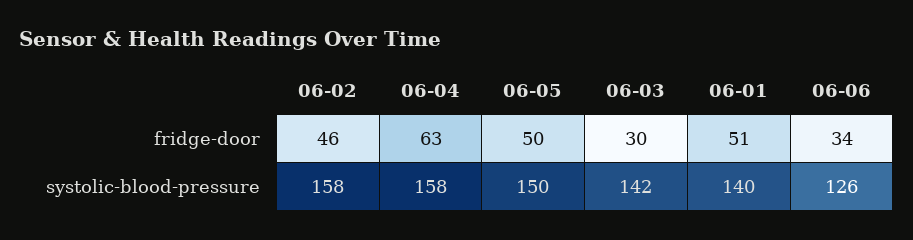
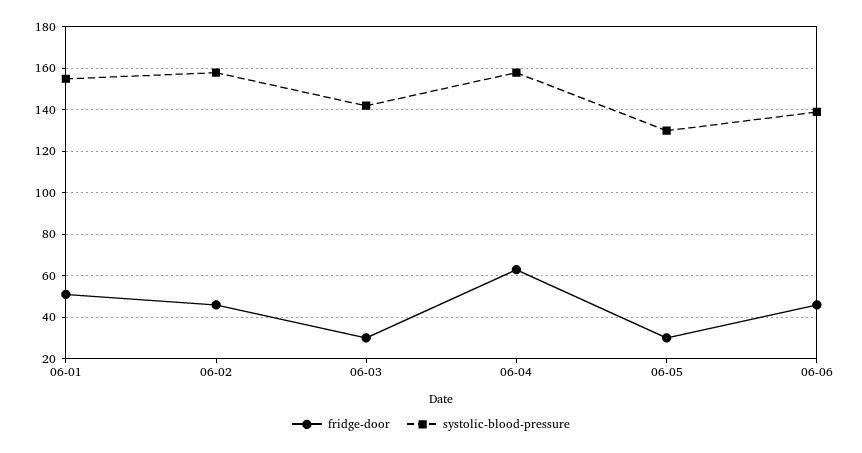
  {
    "fridge-door": {
      "06-02": 46,
      "06-04": 63,
-     "06-05": 50,
+     "06-05": 30,
      "06-03": 30,
      "06-01": 51,
-     "06-06": 34
+     "06-06": 45
    },
    "systolic-blood-pressure": {
      "06-02": 158,
      "06-04": 158,
-     "06-05": 150,
+     "06-05": 130,
      "06-03": 142,
-     "06-01": 140,
+     "06-01": 155,
-     "06-06": 126
+     "06-06": 140
    }
  }

